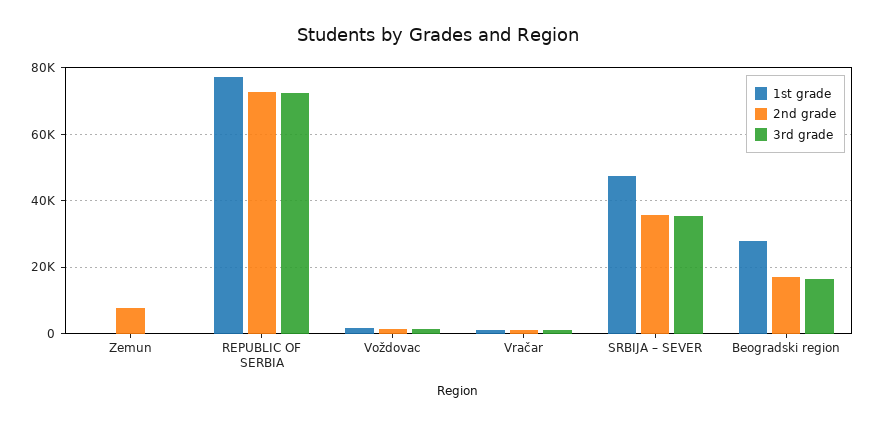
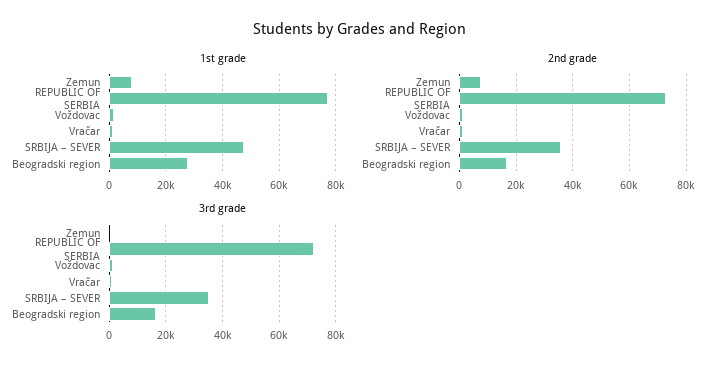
  {
    "1st grade": {
-     "Zemun": 0,
+     "Zemun": 7500,
      "REPUBLIC OF SERBIA": 78000,
      "Voždovac": 2000,
      "Vračar": 2000,
      "SRBIJA – SEVER": 48000,
      "Beogradski region": 28000
    },
    "2nd grade": {
      "Zemun": 8000,
      "REPUBLIC OF SERBIA": 72000,
      "Voždovac": 2000,
      "Vračar": 2000,
      "SRBIJA – SEVER": 36000,
      "Beogradski region": 16000
    },
    "3rd grade": {
      "Zemun": 0,
      "REPUBLIC OF SERBIA": 72000,
      "Voždovac": 2000,
      "Vračar": 2000,
      "SRBIJA – SEVER": 36000,
      "Beogradski region": 16000
    }
  }

